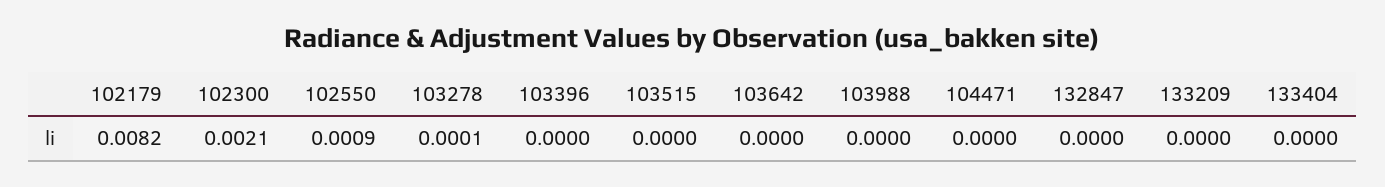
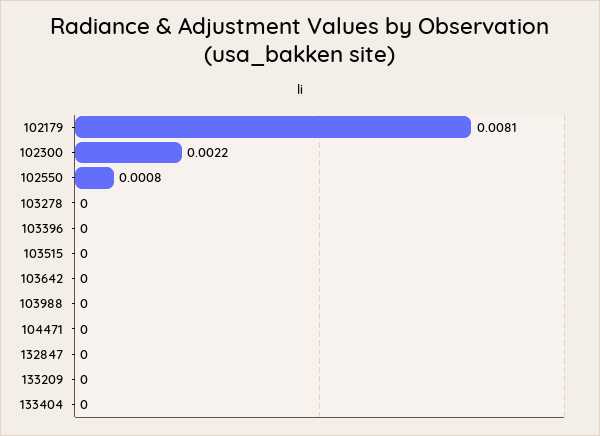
  {
-   "102179": 0.0082,
+   "102179": 0.0081,
-   "102300": 0.0021,
+   "102300": 0.0022,
-   "102550": 0.0009,
+   "102550": 0.0008,
-   "103278": 0.0001,
+   "103278": 0,
    "103396": 0,
    "103515": 0,
    "103642": 0,
    "103988": 0,
    "104471": 0,
    "132847": 0,
    "133209": 0,
    "133404": 0
  }

